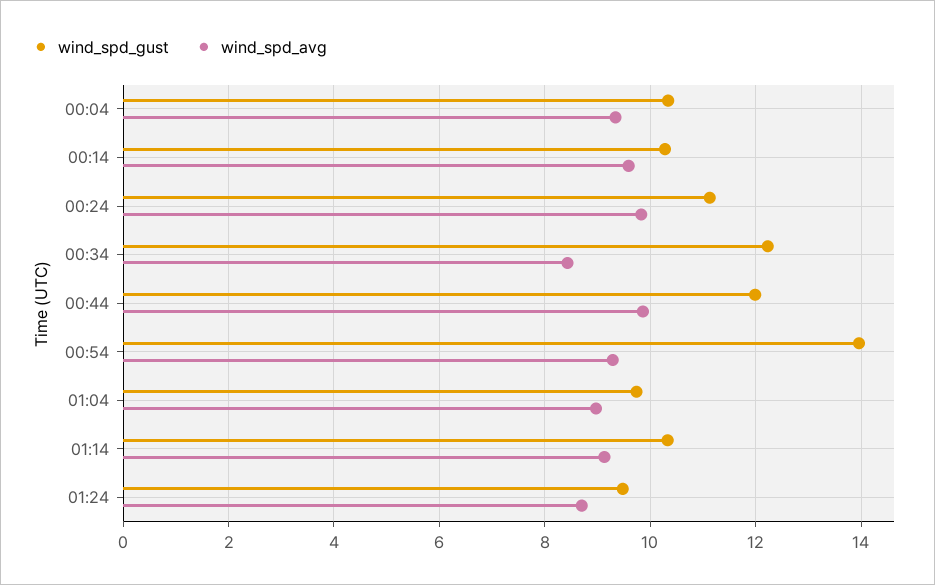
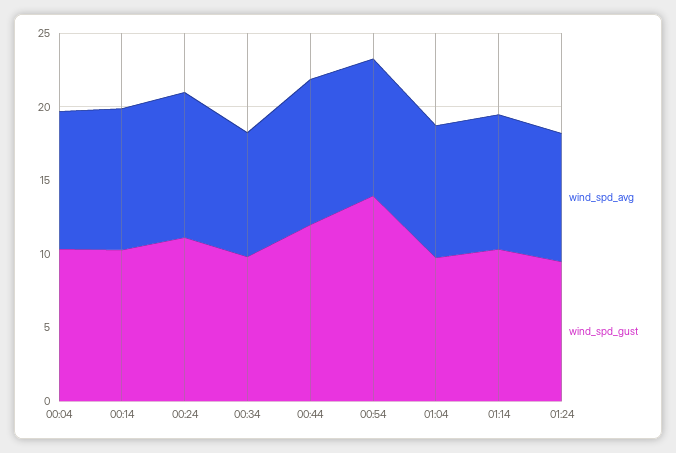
  {
    "wind_spd_gust": {
      "00:04": 10.4,
      "00:14": 10.2,
      "00:24": 11.2,
-     "00:34": 12.2,
+     "00:34": 10,
      "00:44": 12,
      "00:54": 14,
      "01:04": 9.8,
      "01:14": 10.4,
      "01:24": 9.4
    },
    "wind_spd_avg": {
      "00:04": 9.4,
      "00:14": 9.6,
      "00:24": 9.8,
      "00:34": 8.4,
      "00:44": 9.8,
      "00:54": 9.2,
      "01:04": 9,
      "01:14": 9.2,
      "01:24": 8.8
    }
  }

